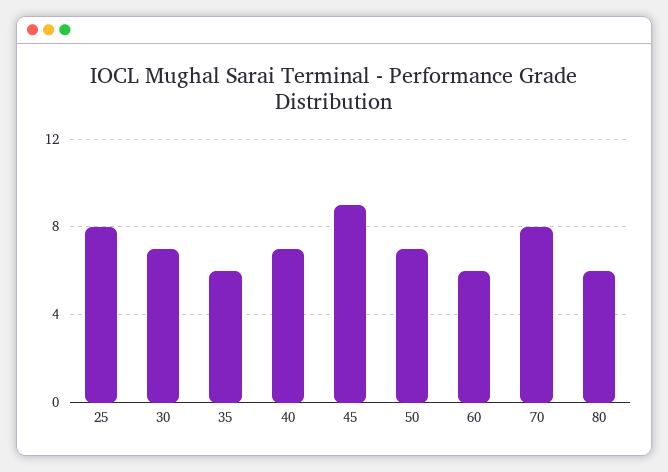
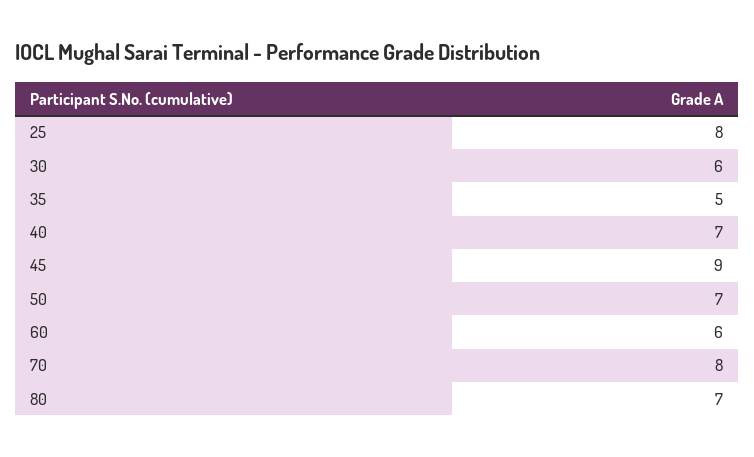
  {
    "25": 8,
-   "30": 7,
+   "30": 6,
-   "35": 6,
+   "35": 5,
    "40": 7,
    "45": 9,
    "50": 7,
    "60": 6,
    "70": 8,
-   "80": 6
+   "80": 7
  }

